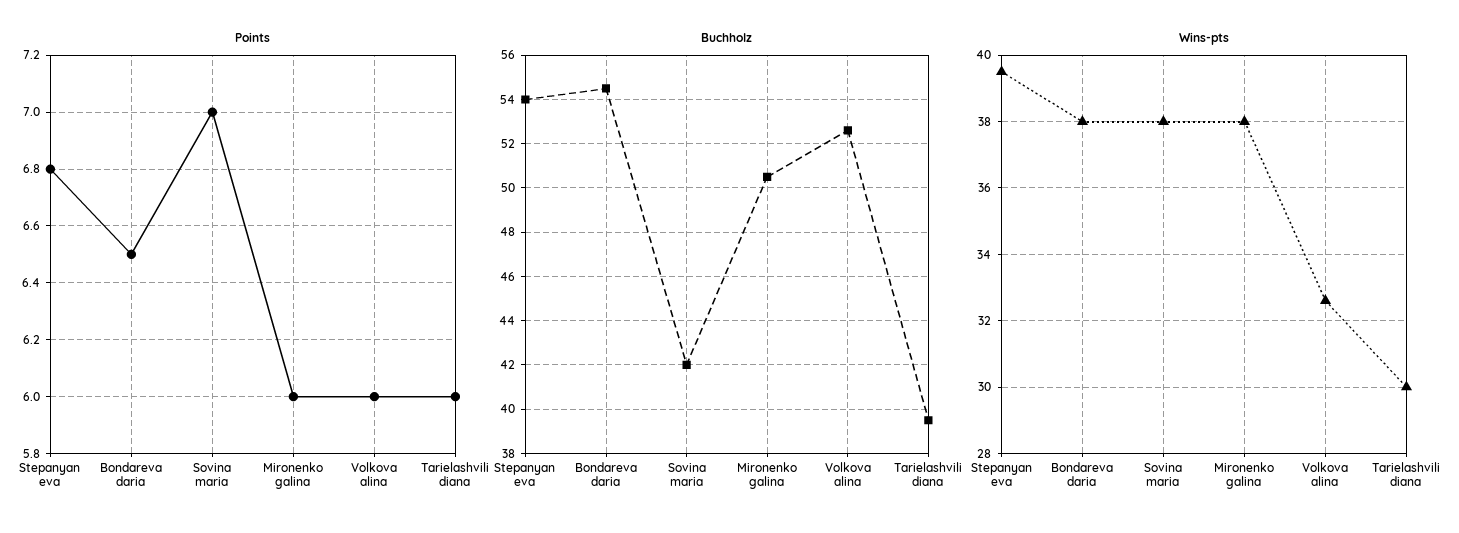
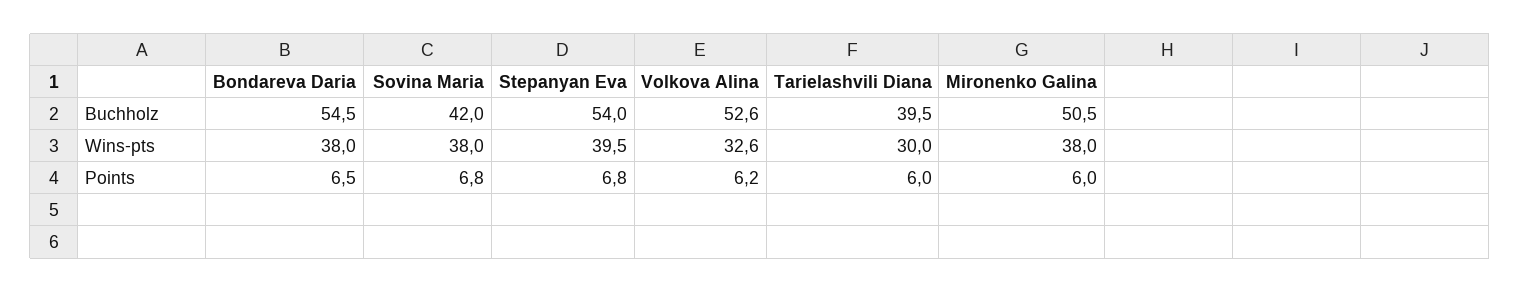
  {
    "Points": {
      "Stepanyan eva": 6.8,
      "Bondareva daria": 6.5,
-     "Sovina maria": 7,
+     "Sovina maria": 6.8,
      "Mironenko galina": 6,
-     "Volkova alina": 6,
+     "Volkova alina": 6.2,
      "Tarielashvili diana": 6
    },
    "Buchholz": {
      "Stepanyan eva": 54,
      "Bondareva daria": 54.5,
      "Sovina maria": 42,
      "Mironenko galina": 50.5,
      "Volkova alina": 52.6,
      "Tarielashvili diana": 39.5
    },
    "Wins-pts": {
      "Stepanyan eva": 39.5,
      "Bondareva daria": 38,
      "Sovina maria": 38,
      "Mironenko galina": 38,
      "Volkova alina": 32.6,
      "Tarielashvili diana": 30
    }
  }

